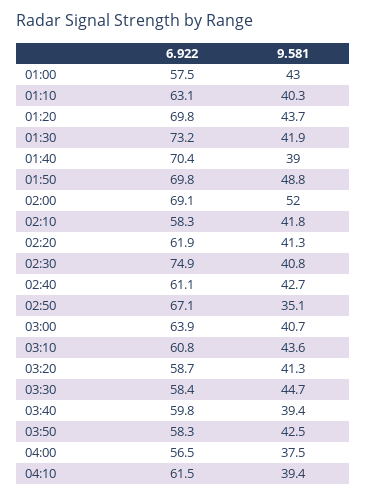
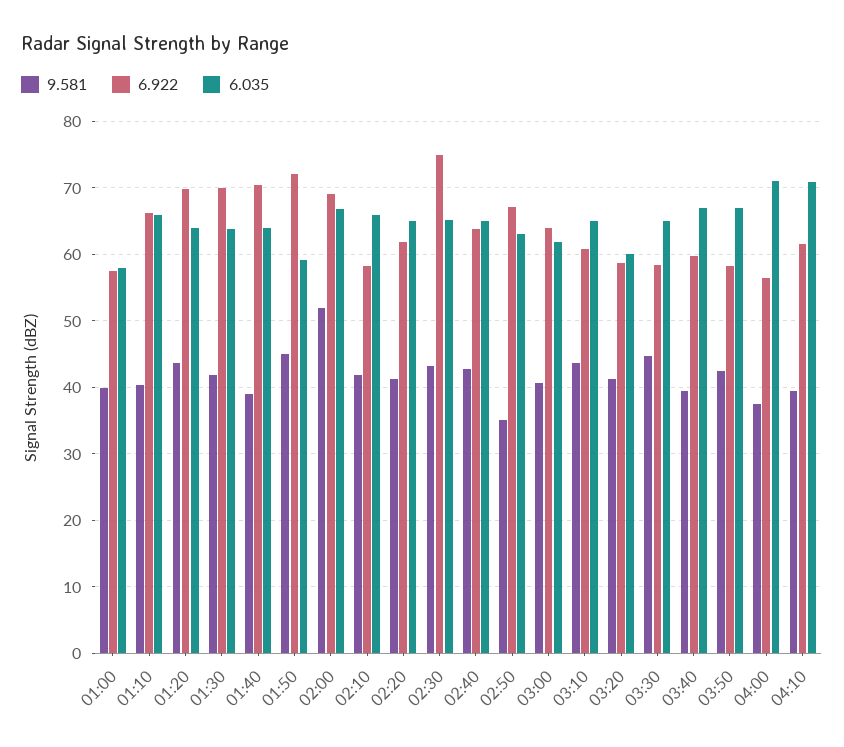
  {
    "6.922": {
      "01:00": 57.5,
-     "01:10": 63.1,
+     "01:10": 66,
      "01:20": 69.8,
-     "01:30": 73.2,
+     "01:30": 70,
      "01:40": 70.4,
-     "01:50": 69.8,
+     "01:50": 72,
      "02:00": 69.1,
      "02:10": 58.3,
      "02:20": 61.9,
      "02:30": 74.9,
-     "02:40": 61.1,
+     "02:40": 64,
      "02:50": 67.1,
      "03:00": 63.9,
      "03:10": 60.8,
      "03:20": 58.7,
      "03:30": 58.4,
      "03:40": 59.8,
      "03:50": 58.3,
      "04:00": 56.5,
      "04:10": 61.5
    },
    "9.581": {
-     "01:00": 43,
+     "01:00": 40,
      "01:10": 40.3,
      "01:20": 43.7,
      "01:30": 41.9,
      "01:40": 39,
-     "01:50": 48.8,
+     "01:50": 45,
      "02:00": 52,
      "02:10": 41.8,
      "02:20": 41.3,
-     "02:30": 40.8,
+     "02:30": 43,
      "02:40": 42.7,
      "02:50": 35.1,
      "03:00": 40.7,
      "03:10": 43.6,
      "03:20": 41.3,
      "03:30": 44.7,
      "03:40": 39.4,
      "03:50": 42.5,
      "04:00": 37.5,
      "04:10": 39.4
-   }
+   },
+   "6.035": {
+     "01:00": 58,
+     "01:10": 66,
+     "01:20": 64,
+     "01:30": 64,
+     "01:40": 64,
+     "01:50": 59,
+     "02:00": 67,
+     "02:10": 66,
+     "02:20": 65,
+     "02:30": 65,
+     "02:40": 65,
+     "02:50": 63,
+     "03:00": 62,
+     "03:10": 65,
+     "03:20": 60,
+     "03:30": 65,
+     "03:40": 67,
+     "03:50": 67,
+     "04:00": 71,
+     "04:10": 71
+   }
  }

